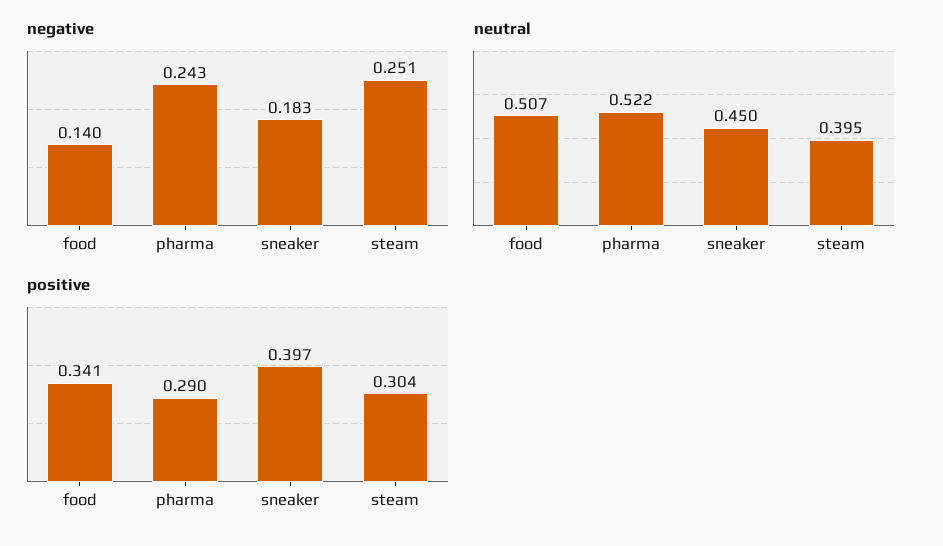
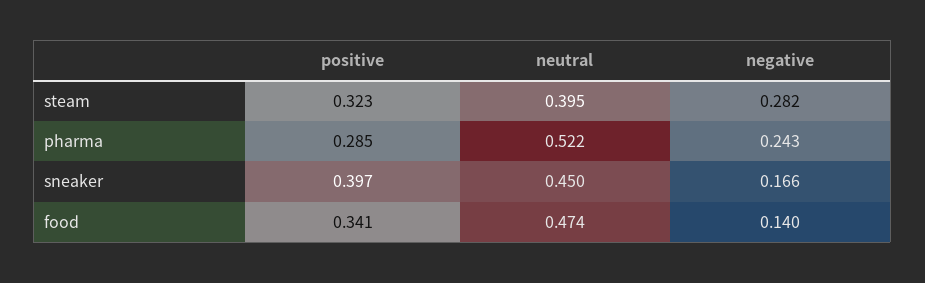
  {
    "negative": {
      "food": 0.14,
      "pharma": 0.243,
-     "sneaker": 0.183,
+     "sneaker": 0.166,
-     "steam": 0.251
+     "steam": 0.282
    },
    "neutral": {
-     "food": 0.507,
+     "food": 0.474,
      "pharma": 0.522,
      "sneaker": 0.45,
      "steam": 0.395
    },
    "positive": {
      "food": 0.341,
-     "pharma": 0.29,
+     "pharma": 0.285,
      "sneaker": 0.397,
-     "steam": 0.304
+     "steam": 0.323
    }
  }

